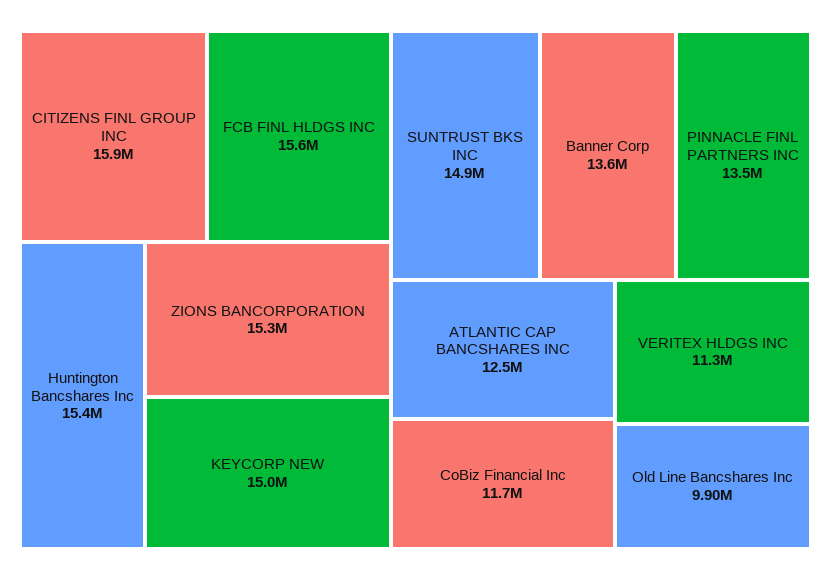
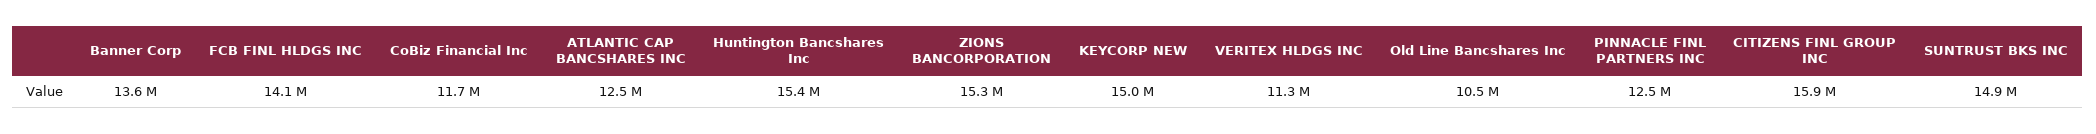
  {
    "CITIZENS FINL GROUP INC": 15900000,
-   "FCB FINL HLDGS INC": 15600000,
+   "FCB FINL HLDGS INC": 14100000,
    "Huntington Bancshares Inc": 15400000,
    "ZIONS BANCORPORATION": 15300000,
    "KEYCORP NEW": 15000000,
    "SUNTRUST BKS INC": 14900000,
    "Banner Corp": 13600000,
-   "PINNACLE FINL PARTNERS INC": 13500000,
+   "PINNACLE FINL PARTNERS INC": 12500000,
    "ATLANTIC CAP BANCSHARES INC": 12500000,
    "CoBiz Financial Inc": 11700000,
    "VERITEX HLDGS INC": 11300000,
-   "Old Line Bancshares Inc": 9900000
+   "Old Line Bancshares Inc": 10500000
  }

